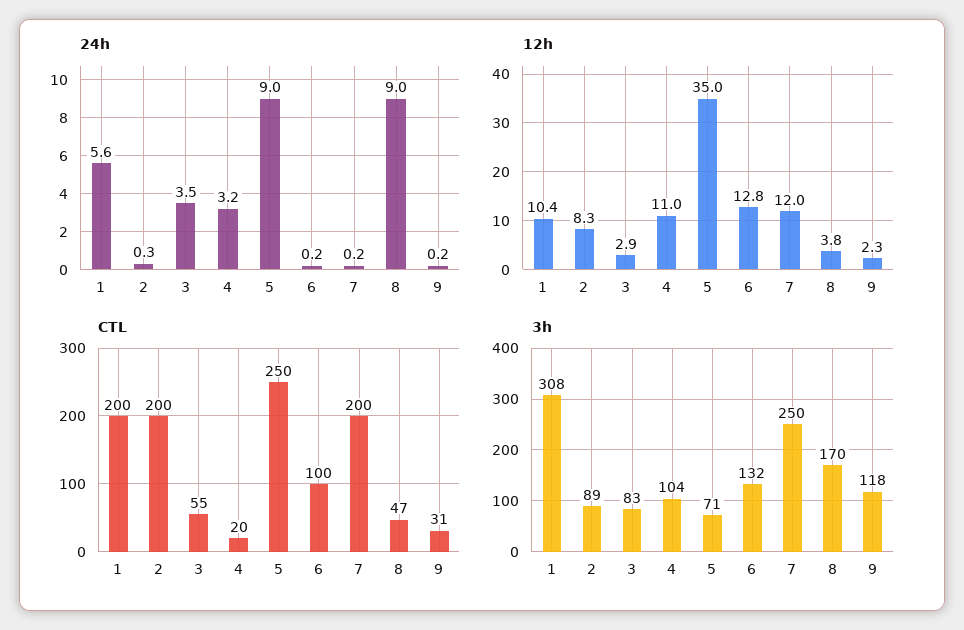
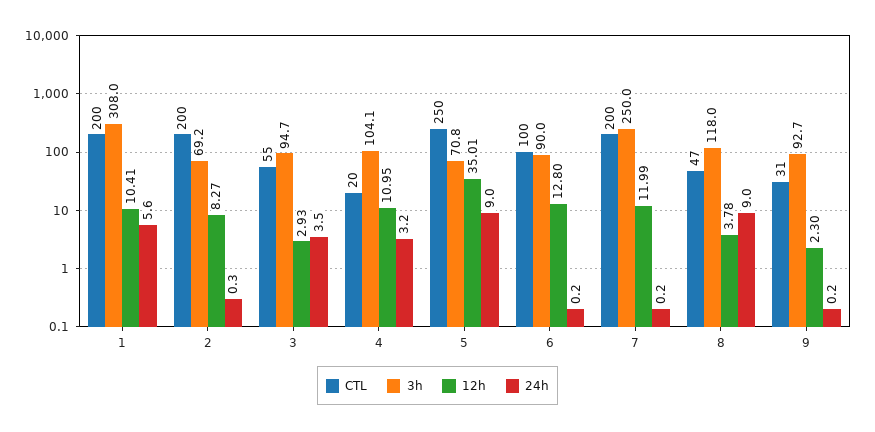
  {
    "24h": {
      "1": 5.6,
      "2": 0.3,
      "3": 3.5,
      "4": 3.2,
      "5": 9,
      "6": 0.2,
      "7": 0.2,
      "8": 9,
      "9": 0.2
    },
    "12h": {
      "1": 10.41,
      "2": 8.27,
      "3": 2.93,
      "4": 10.95,
      "5": 35.01,
      "6": 12.8,
      "7": 11.99,
      "8": 3.78,
      "9": 2.3
    },
    "CTL": {
      "1": 200,
      "2": 200,
      "3": 55,
      "4": 20,
      "5": 250,
      "6": 100,
      "7": 200,
      "8": 47,
      "9": 31
    },
    "3h": {
      "1": 308,
-     "2": 89,
+     "2": 69.2,
-     "3": 83,
+     "3": 94.7,
      "4": 104.1,
      "5": 70.8,
-     "6": 132,
+     "6": 90,
      "7": 250,
-     "8": 170,
+     "8": 118,
-     "9": 118
+     "9": 92.7
    }
  }

